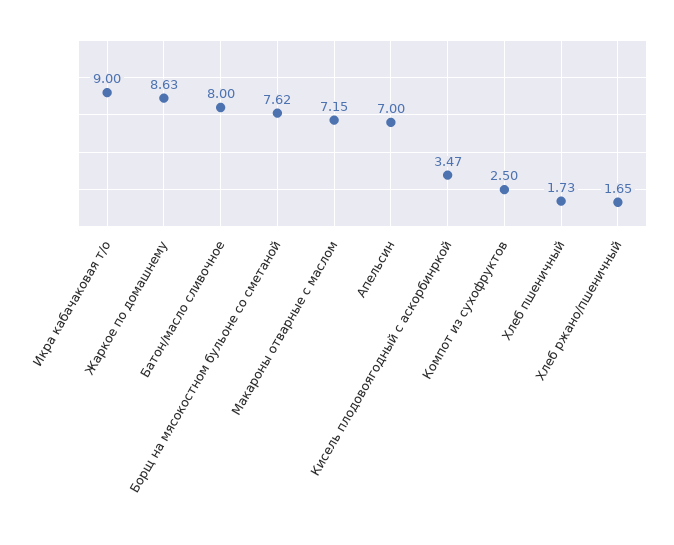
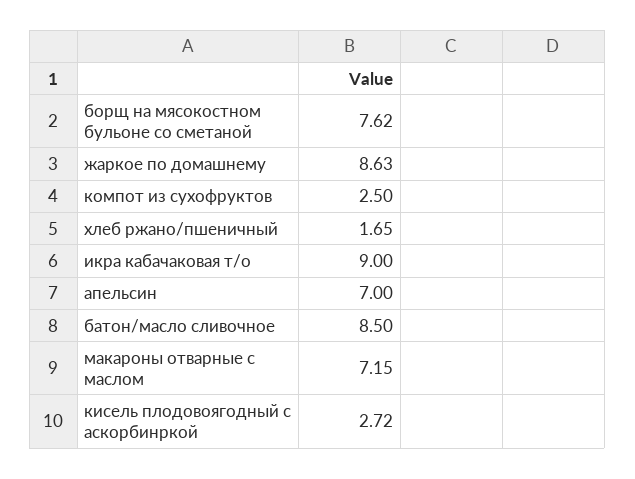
  {
    "Икра кабачаковая т/о": 9,
    "Жаркое по домашнему": 8.63,
-   "Батон/масло сливочное": 8,
+   "Батон/масло сливочное": 8.5,
    "Борщ на мясокостном бульоне со сметаной": 7.62,
    "Макароны отварные с маслом": 7.15,
    "Апельсин": 7,
-   "Кисель плодовоягодный с аскорбинркой": 3.47,
+   "Кисель плодовоягодный с аскорбинркой": 2.72,
    "Компот из сухофруктов": 2.5,
-   "Хлеб пшеничный": 1.73,
    "Хлеб ржано/пшеничный": 1.65
  }

